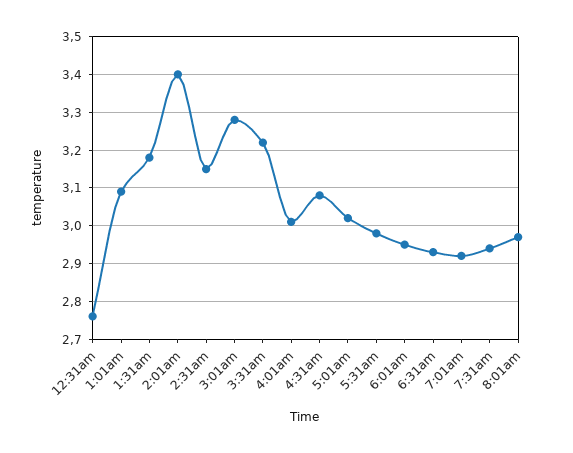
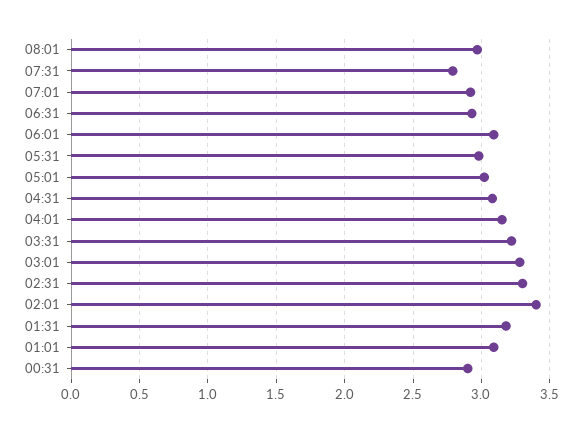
  {
-   "12:31am": 2.75,
+   "12:31am": 2.9,
    "1:01am": 3.1,
    "1:31am": 3.2,
    "2:01am": 3.4,
-   "2:31am": 3.15,
+   "2:31am": 3.3,
    "3:01am": 3.3,
    "3:31am": 3.2,
-   "4:01am": 3,
+   "4:01am": 3.15,
    "4:31am": 3.1,
    "5:01am": 3,
    "5:31am": 3,
-   "6:01am": 2.95,
+   "6:01am": 3.1,
    "6:31am": 2.95,
    "7:01am": 2.9,
-   "7:31am": 2.95,
+   "7:31am": 2.8,
    "8:01am": 2.95
  }

